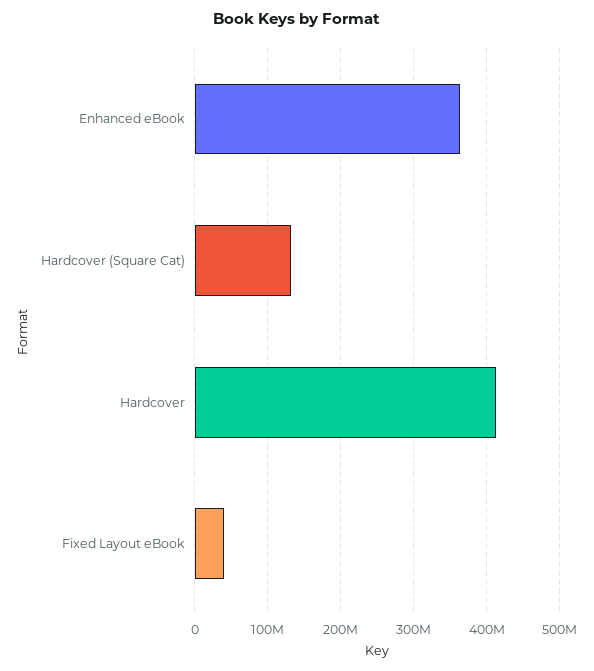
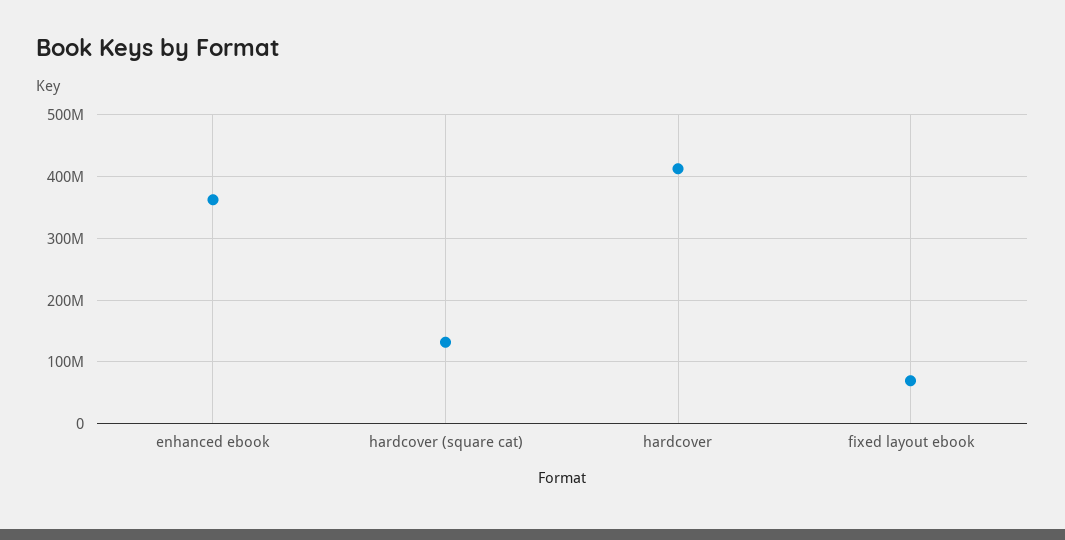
  {
    "Enhanced eBook": 360000000,
    "Hardcover (Square Cat)": 130000000,
    "Hardcover": 410000000,
-   "Fixed Layout eBook": 40000000
+   "Fixed Layout eBook": 70000000
  }

